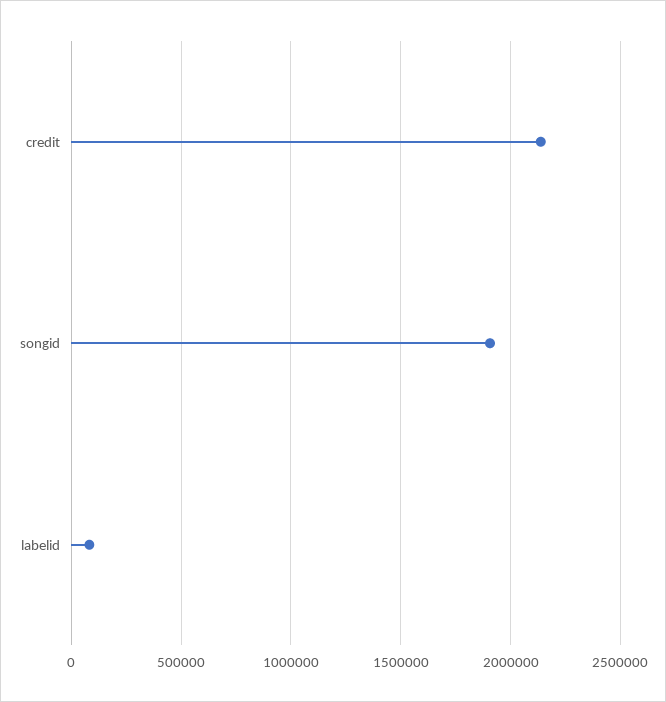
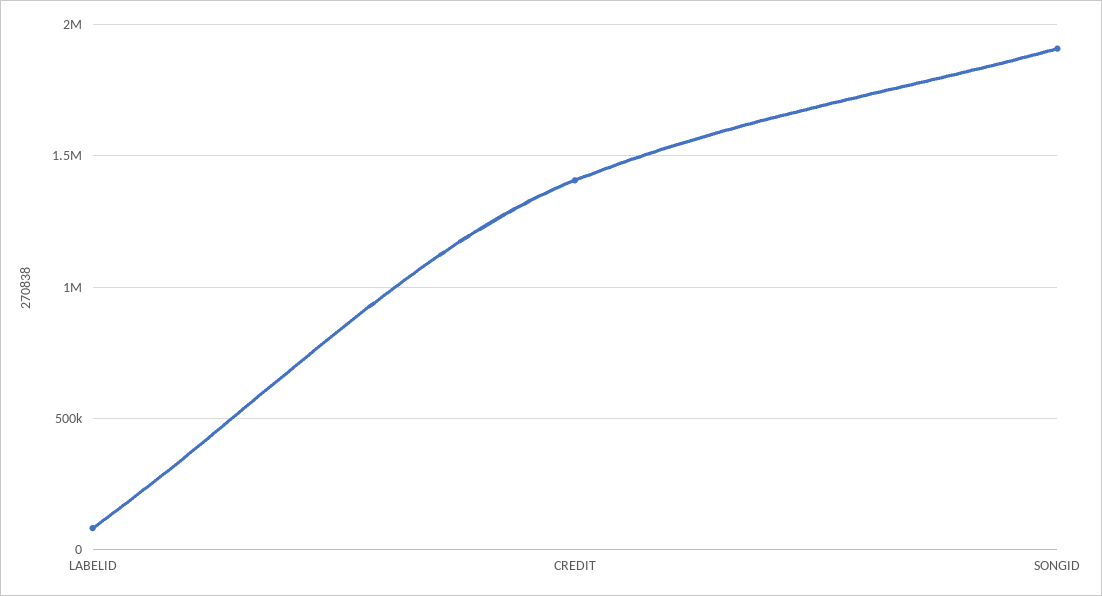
  {
-   "credit": 2150000,
+   "credit": 1400000,
    "songid": 1900000,
    "labelid": 100000
  }

